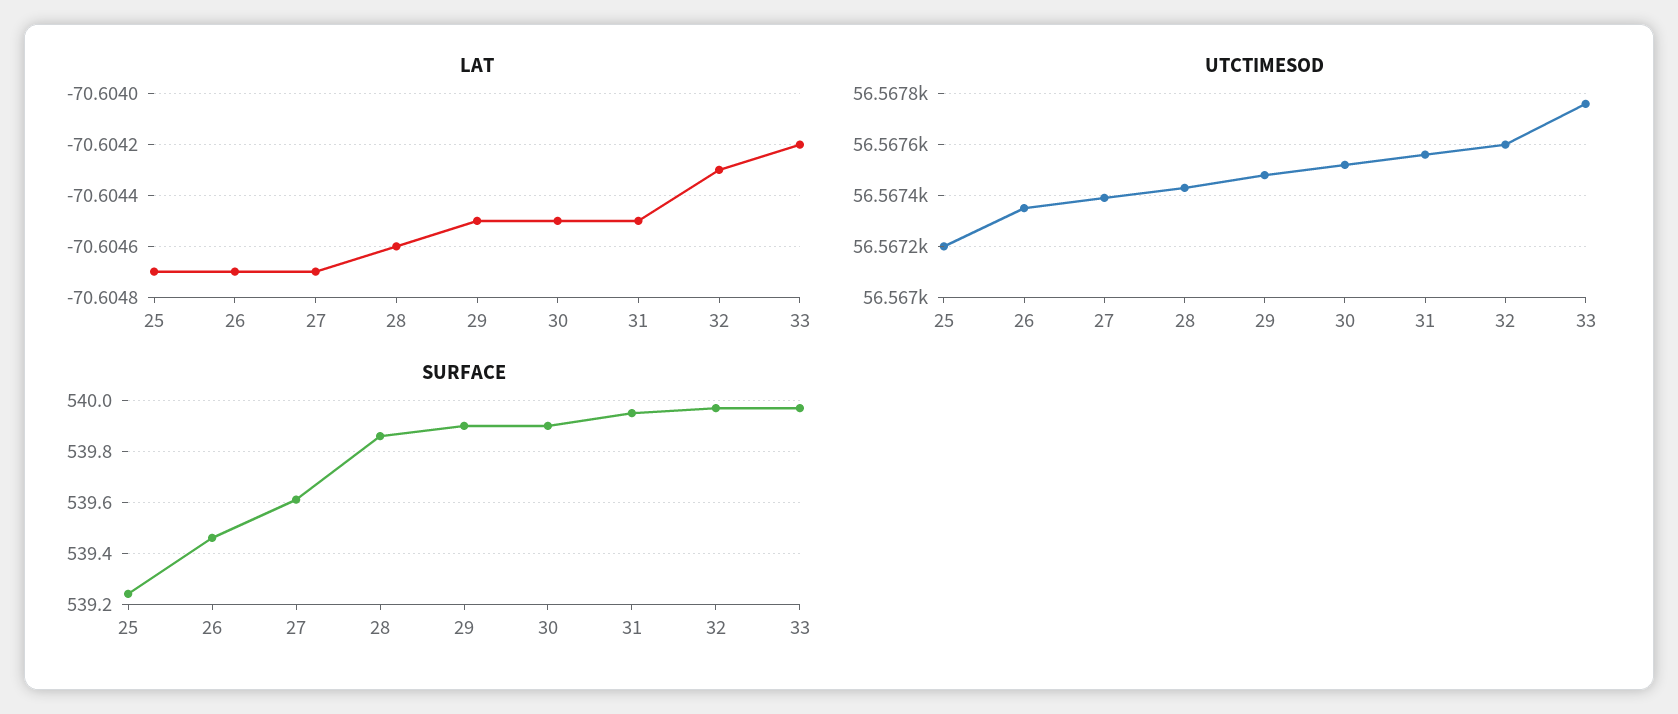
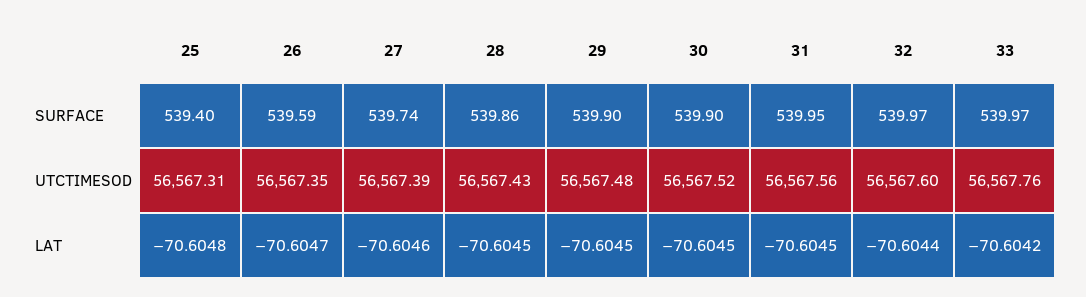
  {
    "LAT": {
-     "25": -70.6047,
+     "25": -70.6048,
      "26": -70.6047,
-     "27": -70.6047,
+     "27": -70.6046,
-     "28": -70.6046,
+     "28": -70.6045,
      "29": -70.6045,
      "30": -70.6045,
      "31": -70.6045,
-     "32": -70.6043,
+     "32": -70.6044,
      "33": -70.6042
    },
    "UTCTIMESOD": {
-     "25": 56567.2,
+     "25": 56567.31,
      "26": 56567.35,
      "27": 56567.39,
      "28": 56567.43,
      "29": 56567.48,
      "30": 56567.52,
      "31": 56567.56,
      "32": 56567.6,
      "33": 56567.76
    },
    "SURFACE": {
-     "25": 539.25,
+     "25": 539.4,
-     "26": 539.45,
+     "26": 539.59,
-     "27": 539.6,
+     "27": 539.74,
      "28": 539.86,
      "29": 539.9,
      "30": 539.9,
      "31": 539.95,
      "32": 539.97,
      "33": 539.97
    }
  }

